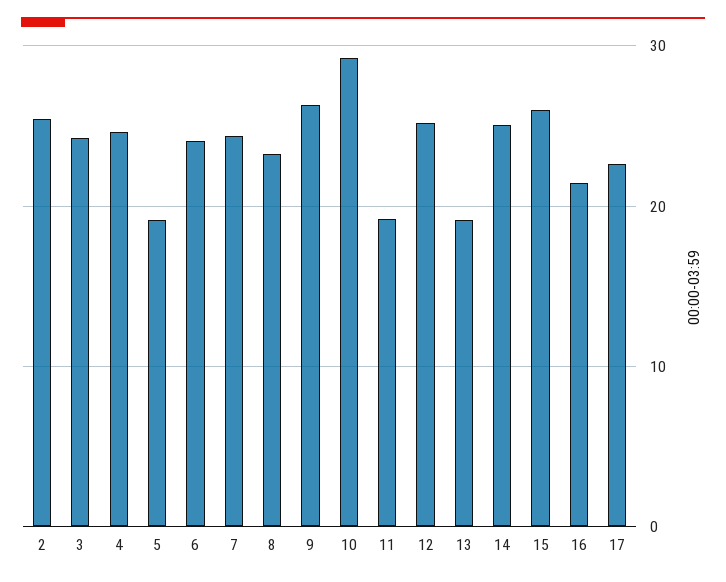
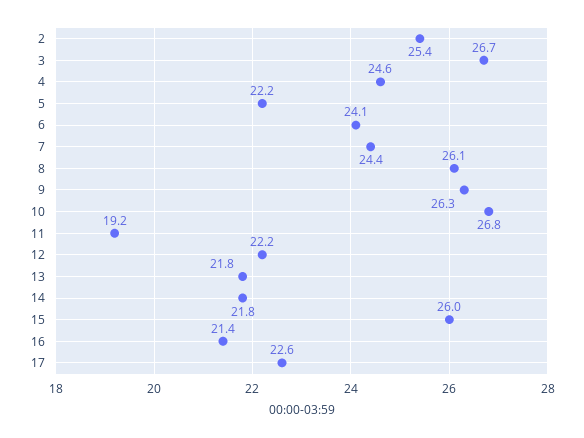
  {
    "2": 25.4,
-   "3": 24,
+   "3": 26.7,
    "4": 24.6,
-   "5": 19,
+   "5": 22.2,
    "6": 24.1,
    "7": 24.4,
-   "8": 23,
+   "8": 26.1,
    "9": 26.3,
-   "10": 29,
+   "10": 26.8,
    "11": 19.2,
-   "12": 25,
+   "12": 22.2,
-   "13": 19,
+   "13": 21.8,
-   "14": 25,
+   "14": 21.8,
    "15": 26,
    "16": 21.4,
    "17": 22.6
  }

